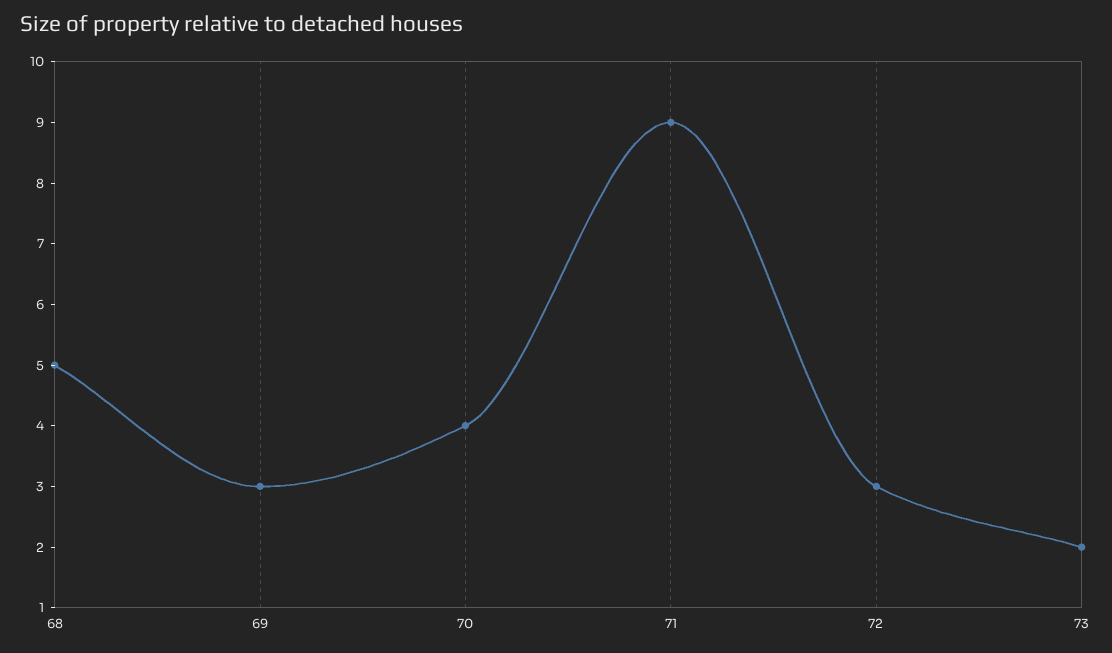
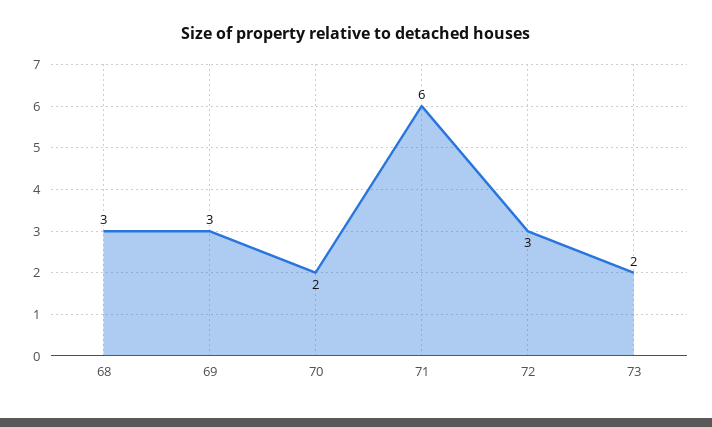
  {
-   "68": 5,
+   "68": 3,
    "69": 3,
-   "70": 4,
+   "70": 2,
-   "71": 9,
+   "71": 6,
    "72": 3,
    "73": 2
  }

